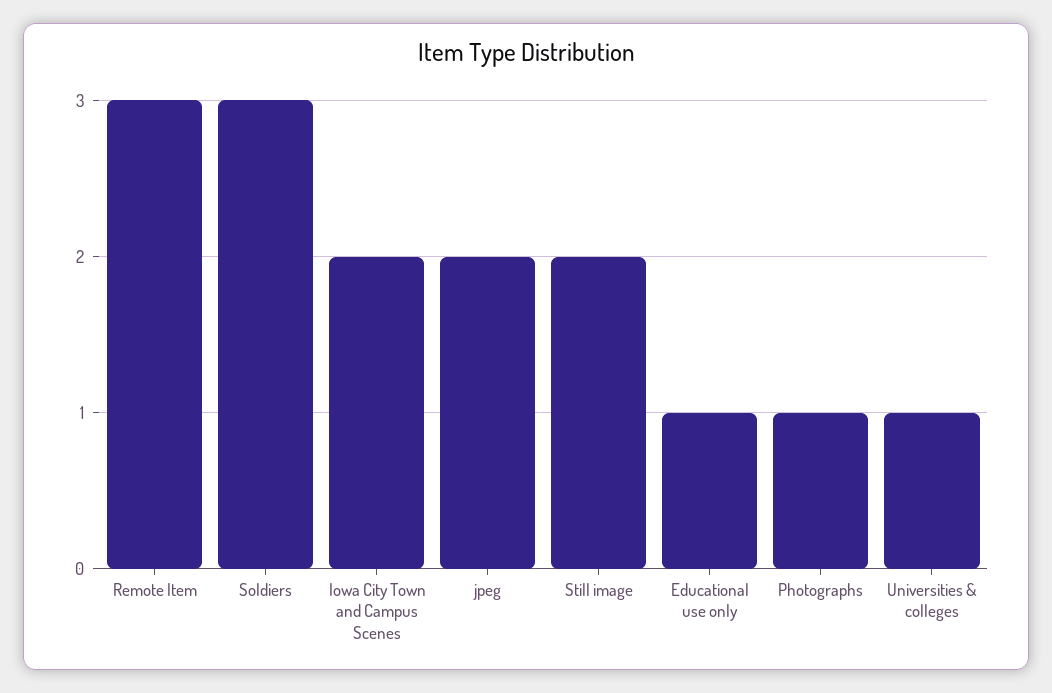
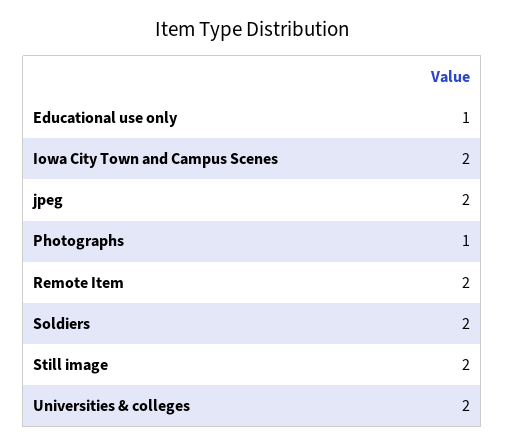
  {
-   "Remote Item": 3,
+   "Remote Item": 2,
-   "Soldiers": 3,
+   "Soldiers": 2,
    "Iowa City Town and Campus Scenes": 2,
    "jpeg": 2,
    "Still image": 2,
    "Educational use only": 1,
    "Photographs": 1,
-   "Universities & colleges": 1
+   "Universities & colleges": 2
  }

